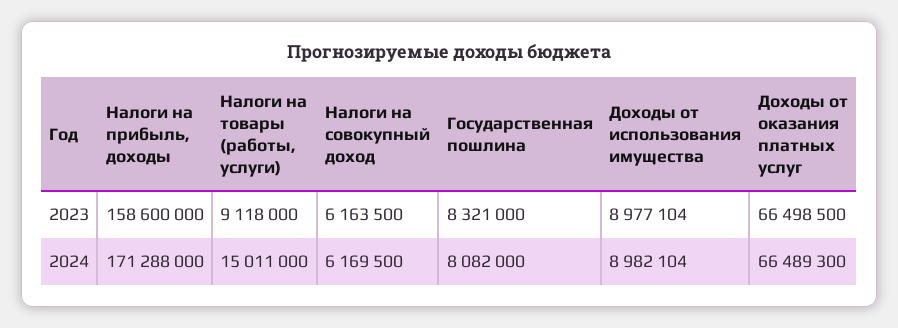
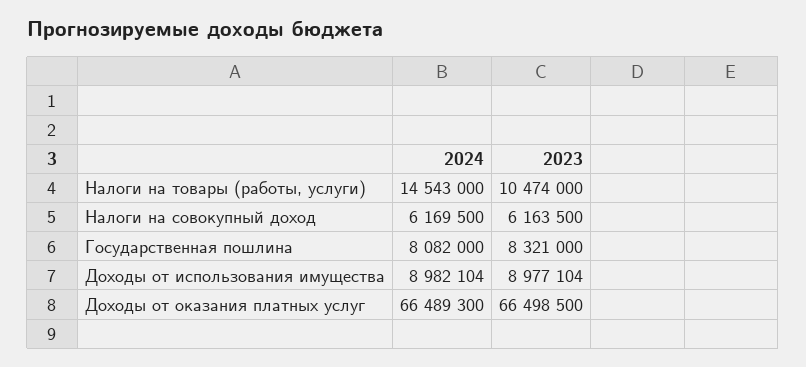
  {
-   "Налоги на прибыль, доходы": {
-     "2023": 158600000,
-     "2024": 171288000
-   },
    "Налоги на товары (работы, услуги)": {
-     "2023": 9118000,
+     "2023": 10474000,
-     "2024": 15011000
+     "2024": 14543000
    },
    "Налоги на совокупный доход": {
      "2023": 6163500,
      "2024": 6169500
    },
    "Государственная пошлина": {
      "2023": 8321000,
      "2024": 8082000
    },
    "Доходы от использования имущества": {
      "2023": 8977104,
      "2024": 8982104
    },
    "Доходы от оказания платных услуг": {
      "2023": 66498500,
      "2024": 66489300
    }
  }

